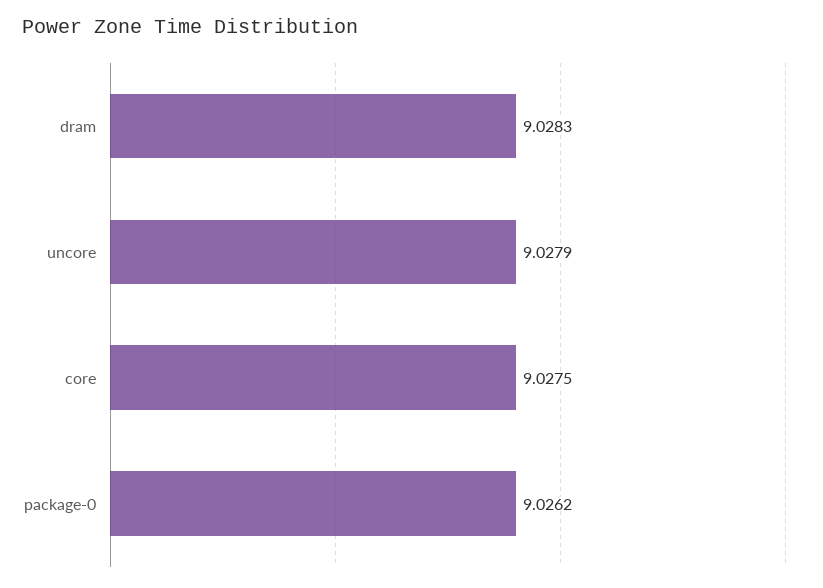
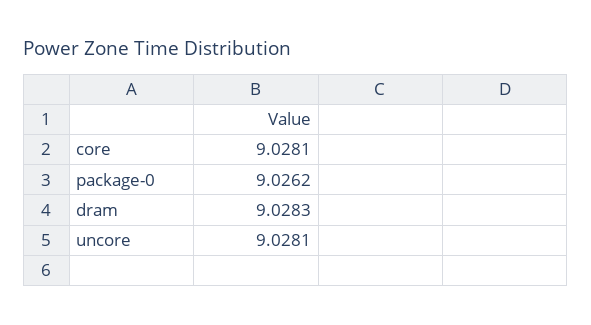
  {
    "dram": 9.0283,
-   "uncore": 9.0279,
+   "uncore": 9.0281,
-   "core": 9.0275,
+   "core": 9.0281,
    "package-0": 9.0262
  }

